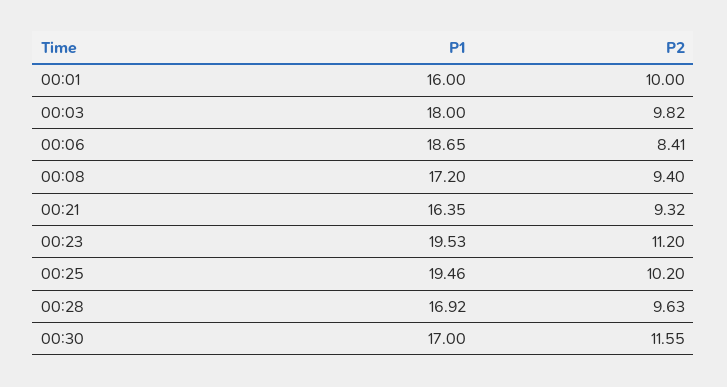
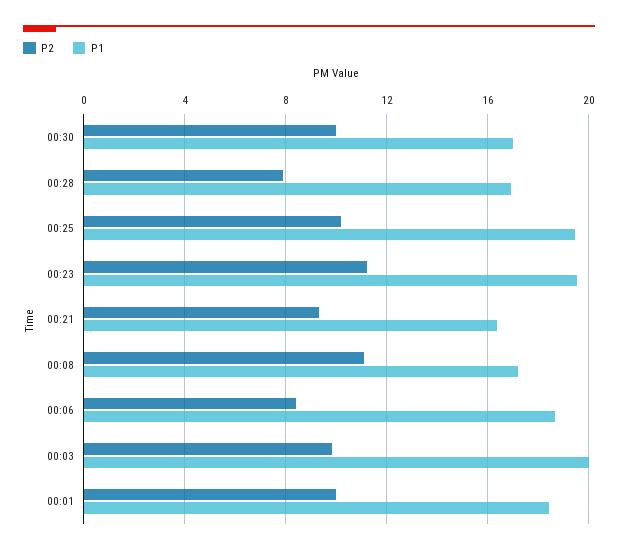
  {
    "P1": {
-     "00:01": 16,
+     "00:01": 18.5,
-     "00:03": 18,
+     "00:03": 20,
      "00:06": 18.65,
      "00:08": 17.2,
      "00:21": 16.35,
      "00:23": 19.53,
      "00:25": 19.46,
      "00:28": 16.92,
      "00:30": 17
    },
    "P2": {
      "00:01": 10,
      "00:03": 9.82,
      "00:06": 8.41,
-     "00:08": 9.4,
+     "00:08": 11,
      "00:21": 9.32,
      "00:23": 11.2,
      "00:25": 10.2,
-     "00:28": 9.63,
+     "00:28": 8,
-     "00:30": 11.55
+     "00:30": 10
    }
  }

